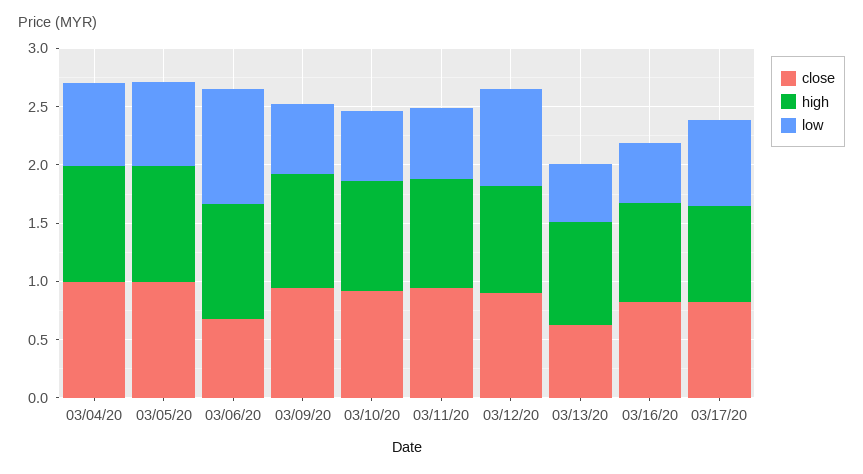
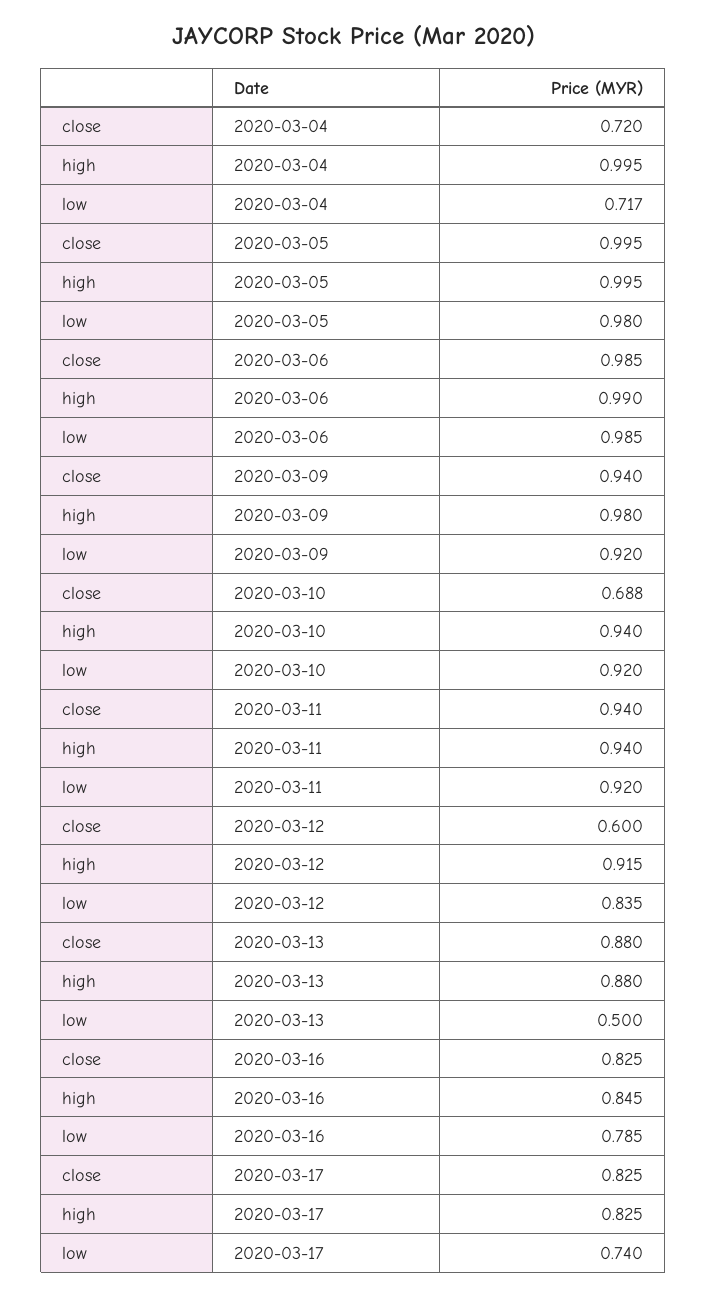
  {
    "close": {
-     "03/04/20": 1,
+     "03/04/20": 0.72,
      "03/05/20": 0.995,
-     "03/06/20": 0.7,
+     "03/06/20": 0.985,
      "03/09/20": 0.94,
-     "03/10/20": 0.9,
+     "03/10/20": 0.688,
      "03/11/20": 0.94,
-     "03/12/20": 0.9,
+     "03/12/20": 0.6,
-     "03/13/20": 0.6,
+     "03/13/20": 0.88,
      "03/16/20": 0.825,
      "03/17/20": 0.825
    },
    "high": {
      "03/04/20": 0.995,
      "03/05/20": 0.995,
      "03/06/20": 0.99,
      "03/09/20": 0.98,
      "03/10/20": 0.94,
      "03/11/20": 0.94,
      "03/12/20": 0.915,
      "03/13/20": 0.88,
      "03/16/20": 0.845,
      "03/17/20": 0.825
    },
    "low": {
      "03/04/20": 0.717,
-     "03/05/20": 0.7,
+     "03/05/20": 0.98,
      "03/06/20": 0.985,
-     "03/09/20": 0.6,
+     "03/09/20": 0.92,
-     "03/10/20": 0.6,
+     "03/10/20": 0.92,
-     "03/11/20": 0.6,
+     "03/11/20": 0.92,
      "03/12/20": 0.835,
      "03/13/20": 0.5,
-     "03/16/20": 0.5,
+     "03/16/20": 0.785,
      "03/17/20": 0.74
    }
  }

